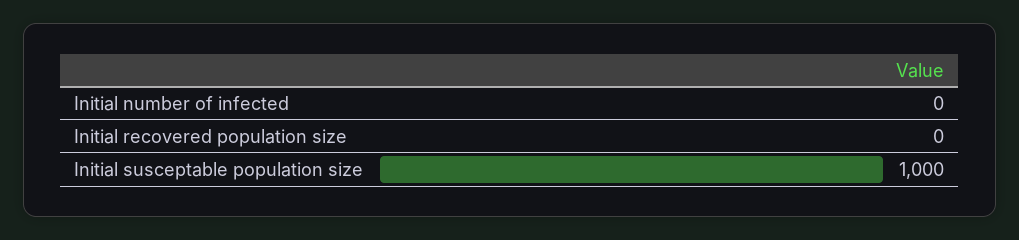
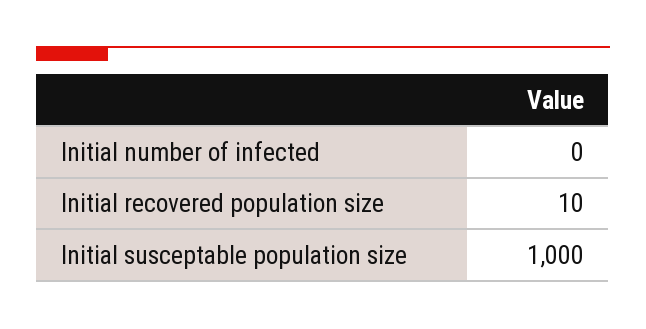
  {
    "Initial number of infected": 0,
-   "Initial recovered population size": 0,
+   "Initial recovered population size": 10,
    "Initial susceptable population size": 1000
  }

